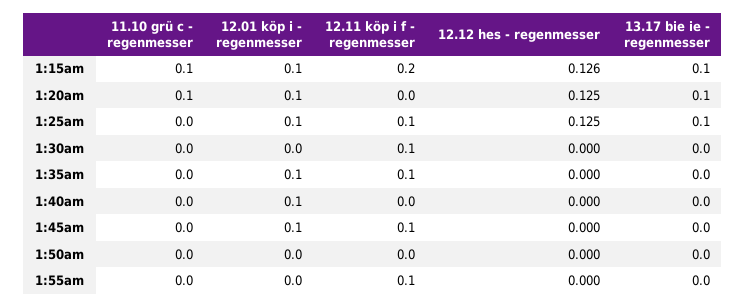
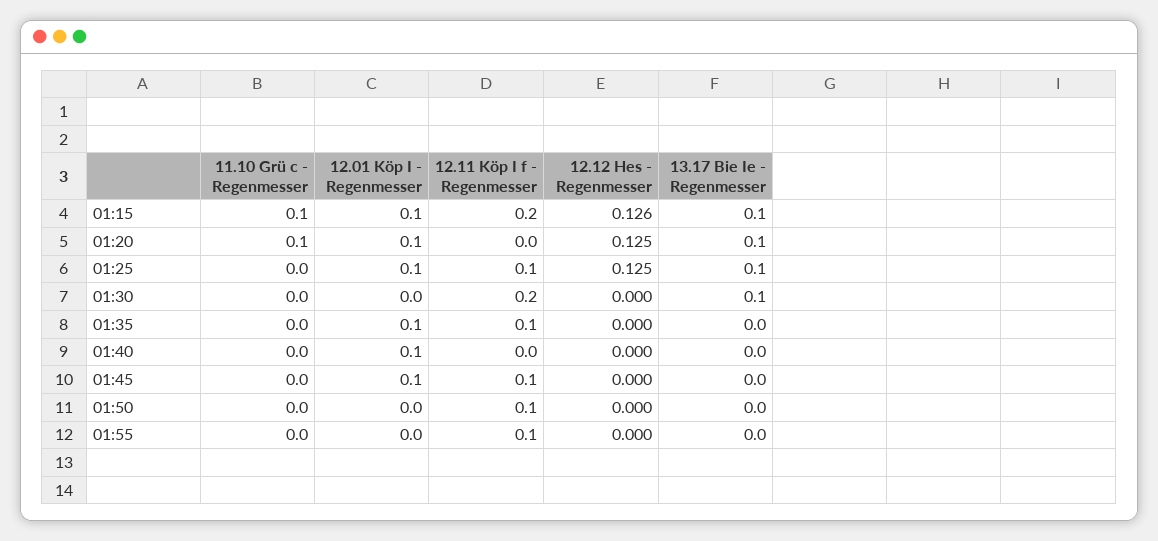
  {
    "11.10 grü c - regenmesser": {
      "1:15am": 0.1,
      "1:20am": 0.1,
      "1:25am": 0,
      "1:30am": 0,
      "1:35am": 0,
      "1:40am": 0,
      "1:45am": 0,
      "1:50am": 0,
      "1:55am": 0
    },
    "12.01 köp i - regenmesser": {
      "1:15am": 0.1,
      "1:20am": 0.1,
      "1:25am": 0.1,
      "1:30am": 0,
      "1:35am": 0.1,
      "1:40am": 0.1,
      "1:45am": 0.1,
      "1:50am": 0,
      "1:55am": 0
    },
    "12.11 köp i f - regenmesser": {
      "1:15am": 0.2,
      "1:20am": 0,
      "1:25am": 0.1,
-     "1:30am": 0.1,
+     "1:30am": 0.2,
      "1:35am": 0.1,
      "1:40am": 0,
      "1:45am": 0.1,
-     "1:50am": 0,
+     "1:50am": 0.1,
      "1:55am": 0.1
    },
    "12.12 hes - regenmesser": {
      "1:15am": 0.126,
      "1:20am": 0.125,
      "1:25am": 0.125,
      "1:30am": 0,
      "1:35am": 0,
      "1:40am": 0,
      "1:45am": 0,
      "1:50am": 0,
      "1:55am": 0
    },
    "13.17 bie ie - regenmesser": {
      "1:15am": 0.1,
      "1:20am": 0.1,
      "1:25am": 0.1,
-     "1:30am": 0,
+     "1:30am": 0.1,
      "1:35am": 0,
      "1:40am": 0,
      "1:45am": 0,
      "1:50am": 0,
      "1:55am": 0
    }
  }

